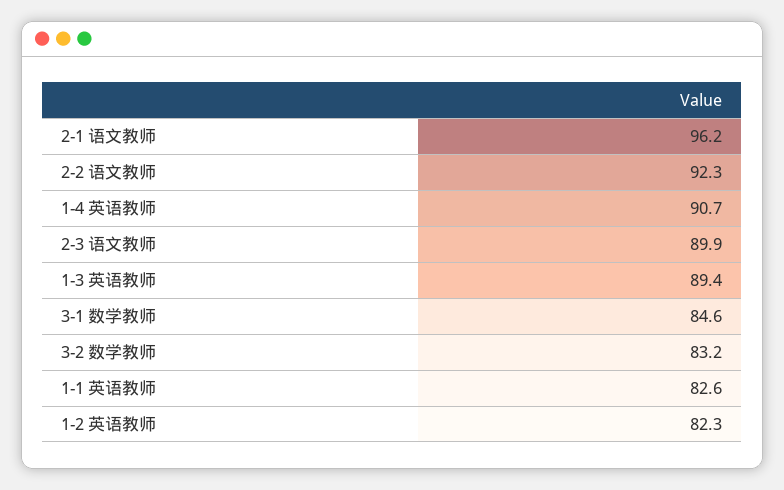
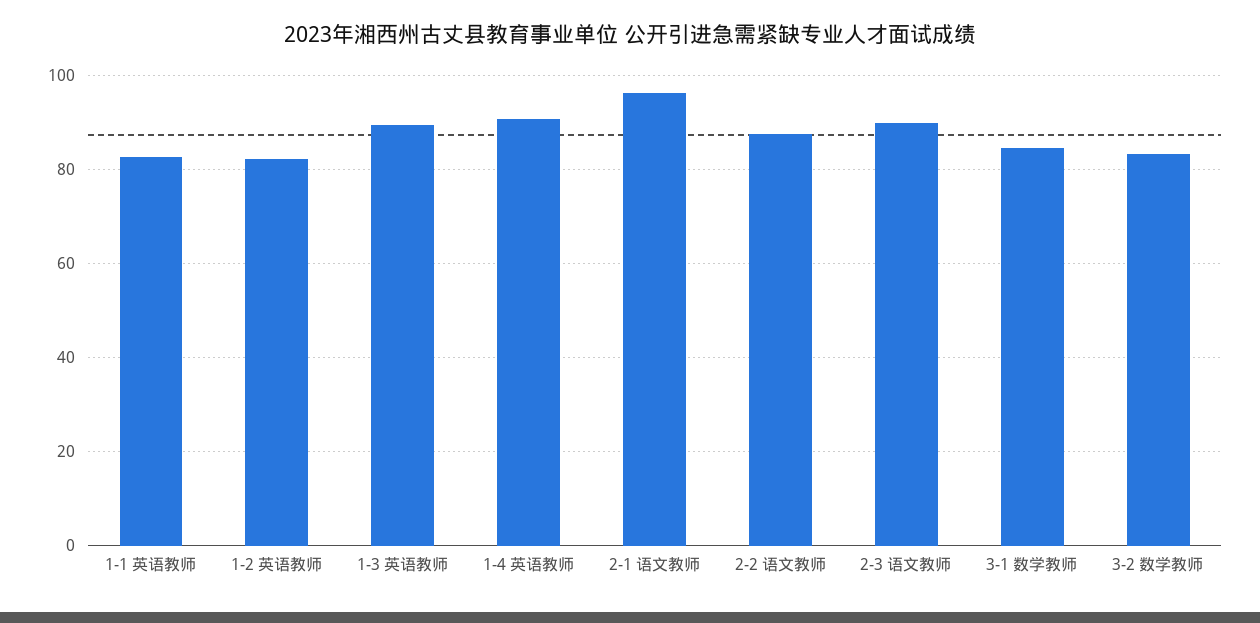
  {
    "2-1 语文教师": 96.2,
-   "2-2 语文教师": 92.3,
+   "2-2 语文教师": 88,
    "1-4 英语教师": 90.7,
    "2-3 语文教师": 89.9,
    "1-3 英语教师": 89.4,
    "3-1 数学教师": 84.6,
    "3-2 数学教师": 83.2,
    "1-1 英语教师": 82.6,
    "1-2 英语教师": 82.3
  }

